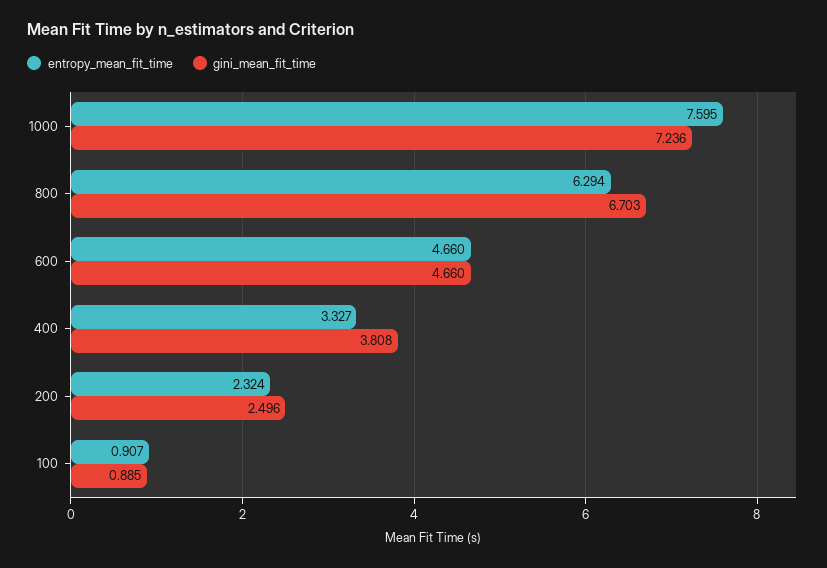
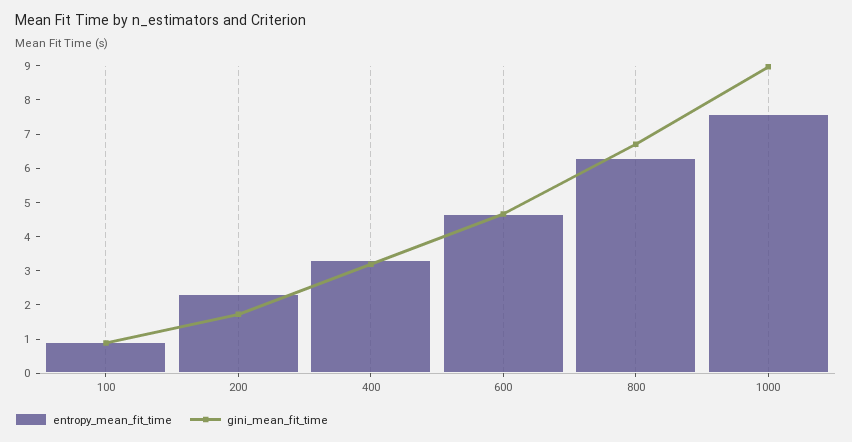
  {
    "entropy_mean_fit_time": {
      "1000": 7.595,
      "800": 6.294,
      "600": 4.66,
      "400": 3.327,
      "200": 2.324,
      "100": 0.907
    },
    "gini_mean_fit_time": {
-     "1000": 7.236,
+     "1000": 9,
      "800": 6.703,
      "600": 4.66,
-     "400": 3.808,
+     "400": 3.25,
-     "200": 2.496,
+     "200": 1.75,
      "100": 0.885
    }
  }

